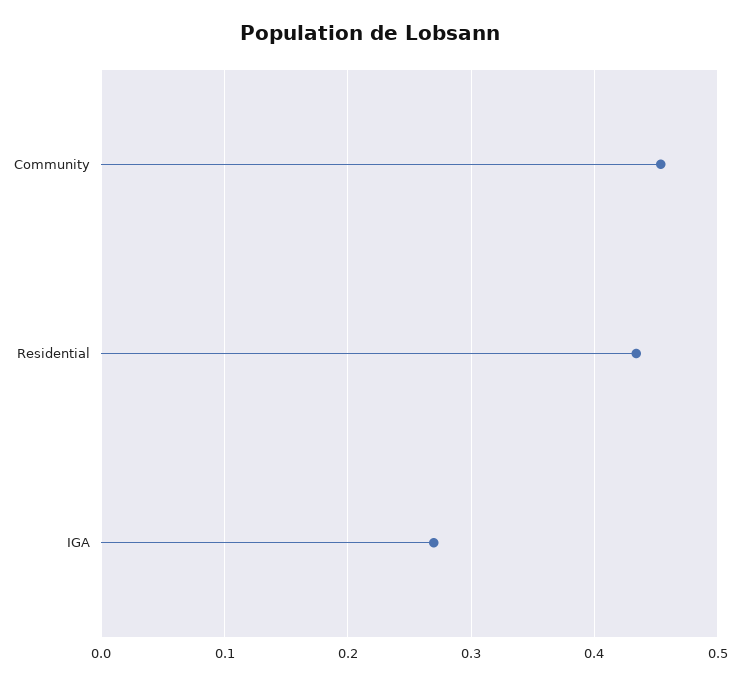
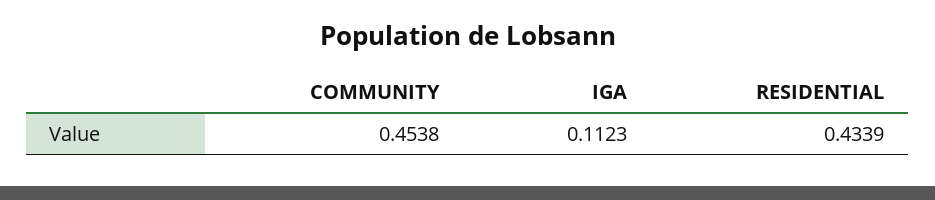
  {
    "Community": 0.4538,
    "Residential": 0.4339,
-   "IGA": 0.27
+   "IGA": 0.1123
  }

